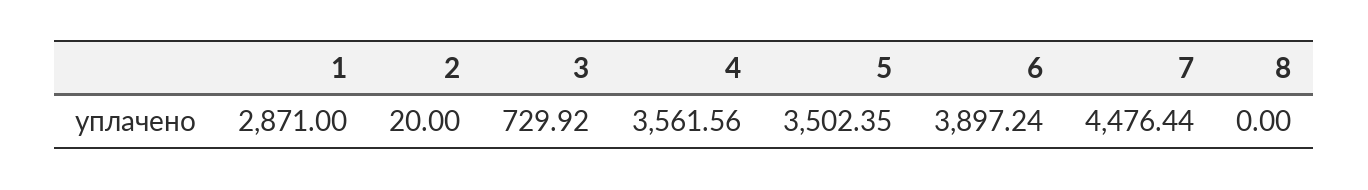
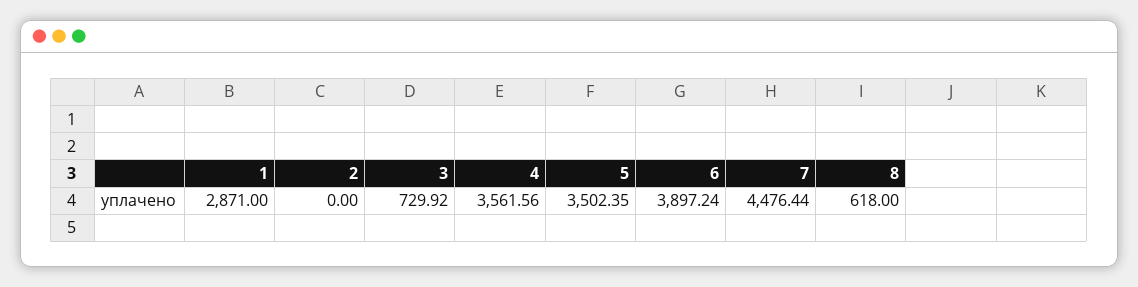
  {
    "1": 2871,
-   "2": 20,
+   "2": 0,
    "3": 729.92,
    "4": 3561.56,
    "5": 3502.35,
    "6": 3897.24,
    "7": 4476.44,
-   "8": 0
+   "8": 618
  }

